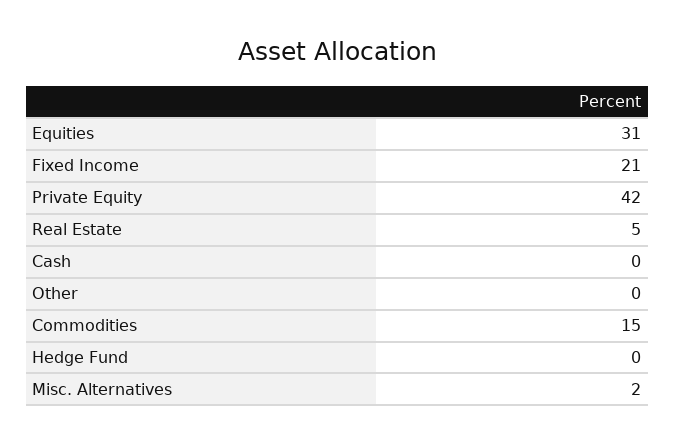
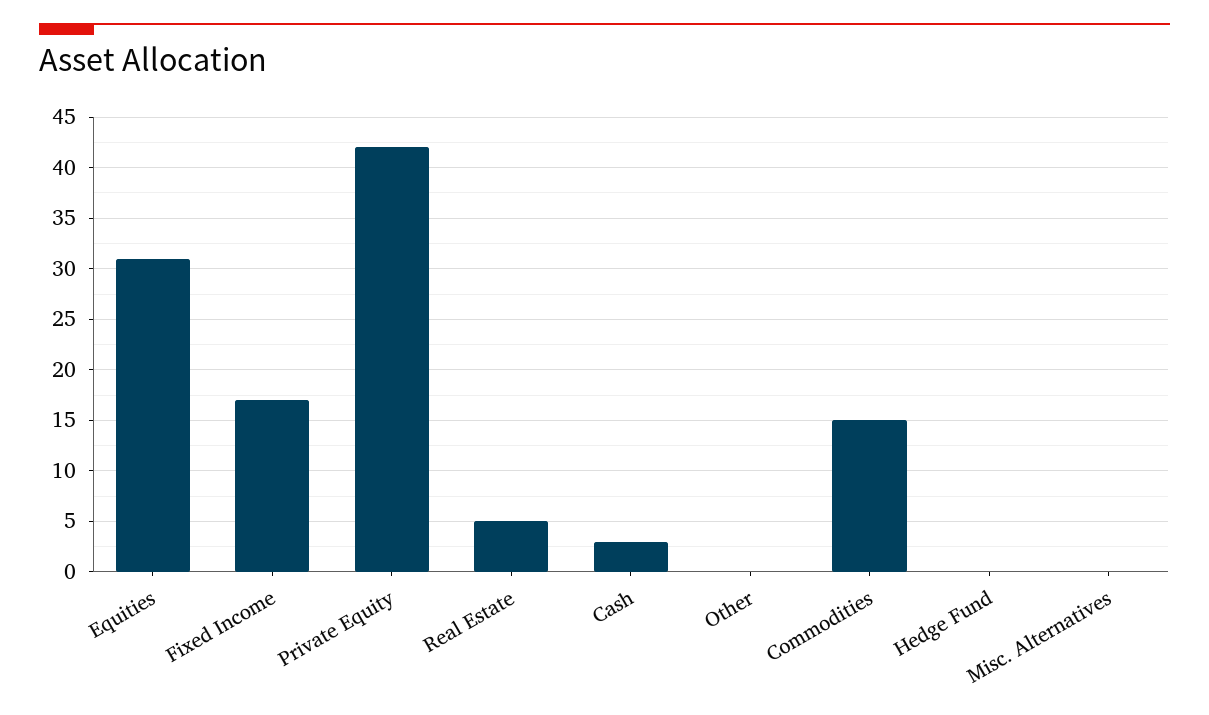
  {
    "Equities": 31,
-   "Fixed Income": 21,
+   "Fixed Income": 17,
    "Private Equity": 42,
    "Real Estate": 5,
-   "Cash": 0,
+   "Cash": 3,
    "Other": 0,
    "Commodities": 15,
    "Hedge Fund": 0,
-   "Misc. Alternatives": 2
+   "Misc. Alternatives": 0
  }

